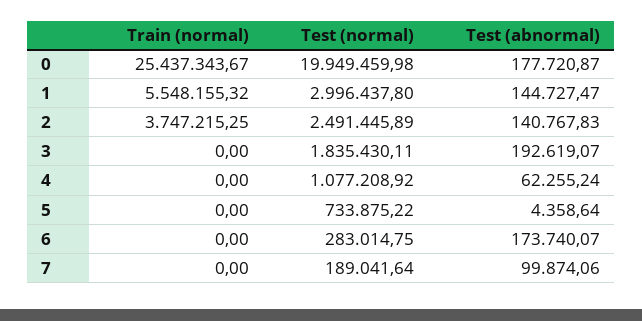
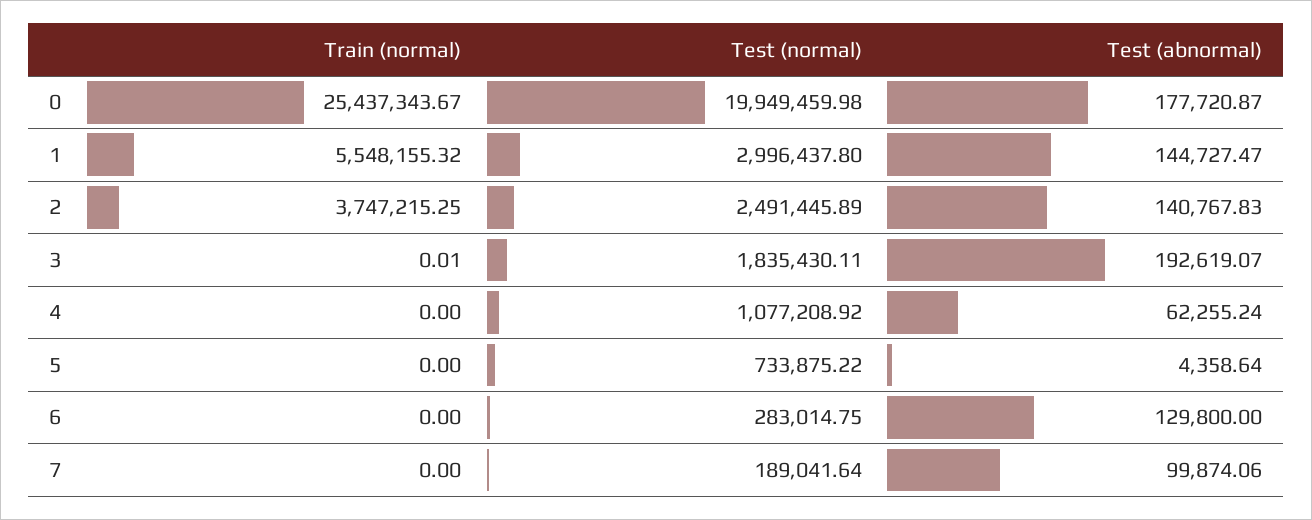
  {
    "Train (normal)": {
      "0": 25437343.67,
      "1": 5548155.32,
      "2": 3747215.25,
-     "3": 0,
+     "3": 0.01,
      "4": 0,
      "5": 0,
      "6": 0,
      "7": 0
    },
    "Test (normal)": {
      "0": 19949459.98,
      "1": 2996437.8,
      "2": 2491445.89,
      "3": 1835430.11,
      "4": 1077208.92,
      "5": 733875.22,
      "6": 283014.75,
      "7": 189041.64
    },
    "Test (abnormal)": {
      "0": 177720.87,
      "1": 144727.47,
      "2": 140767.83,
      "3": 192619.07,
      "4": 62255.24,
      "5": 4358.64,
-     "6": 173740.07,
+     "6": 129800,
      "7": 99874.06
    }
  }

